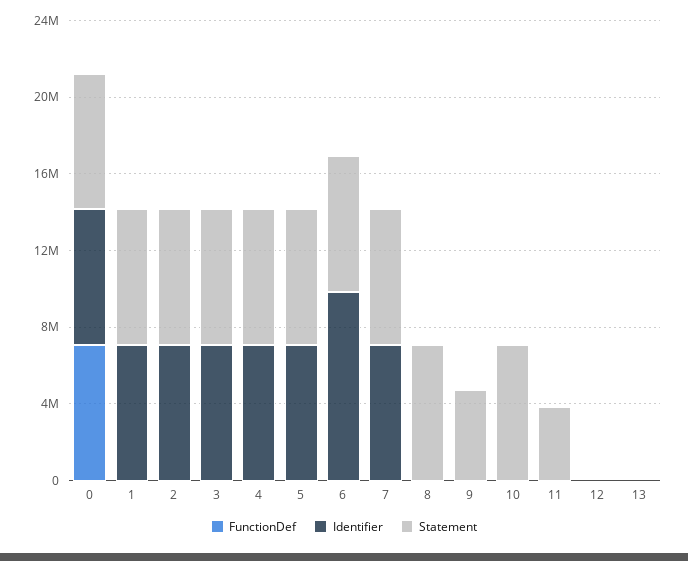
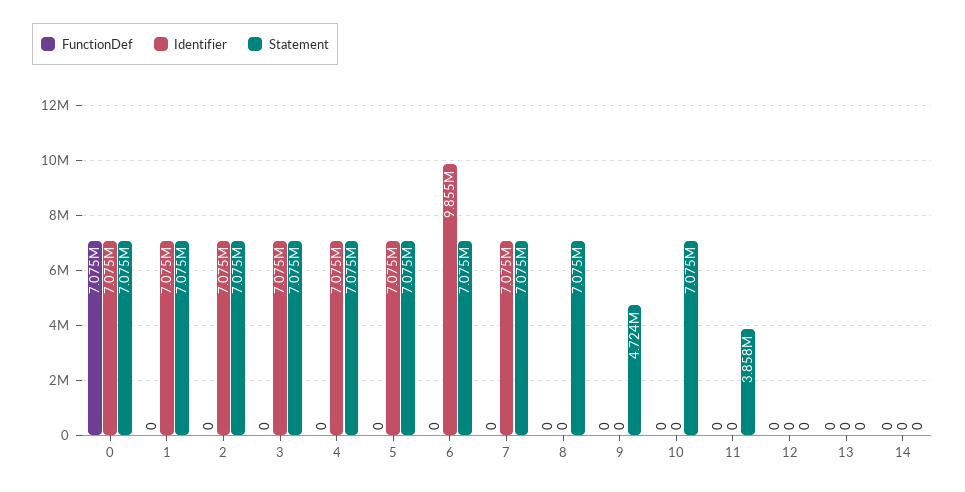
  {
    "FunctionDef": {
      "0": 7075000,
      "1": 0,
      "2": 0,
      "3": 0,
      "4": 0,
      "5": 0,
      "6": 0,
      "7": 0,
      "8": 0,
      "9": 0,
      "10": 0,
      "11": 0,
      "12": 0,
-     "13": 0
+     "13": 0,
+     "14": 0
    },
    "Identifier": {
      "0": 7075000,
      "1": 7075000,
      "2": 7075000,
      "3": 7075000,
      "4": 7075000,
      "5": 7075000,
      "6": 9855000,
      "7": 7075000,
      "8": 0,
      "9": 0,
      "10": 0,
      "11": 0,
      "12": 0,
-     "13": 0
+     "13": 0,
+     "14": 0
    },
    "Statement": {
      "0": 7075000,
      "1": 7075000,
      "2": 7075000,
      "3": 7075000,
      "4": 7075000,
      "5": 7075000,
      "6": 7075000,
      "7": 7075000,
      "8": 7075000,
      "9": 4724000,
      "10": 7075000,
      "11": 3858000,
      "12": 0,
-     "13": 0
+     "13": 0,
+     "14": 0
    }
  }

